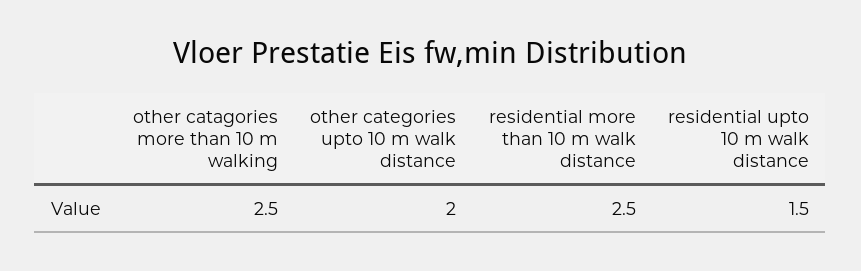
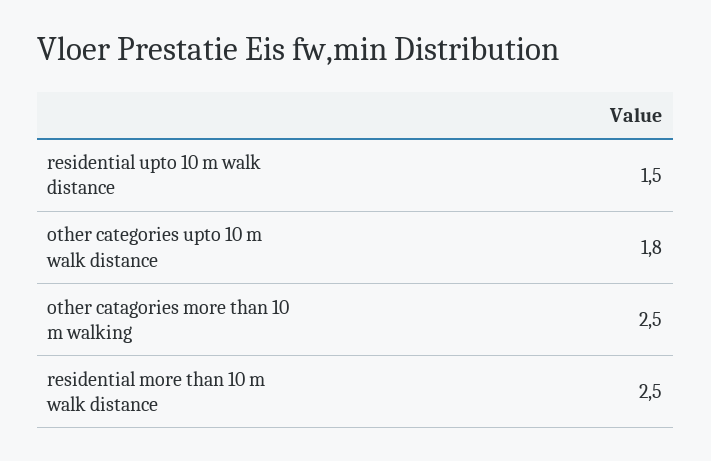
  {
    "other catagories more than 10 m walking": 2.5,
-   "other categories upto 10 m walk distance": 2,
+   "other categories upto 10 m walk distance": 1.8,
    "residential more than 10 m walk distance": 2.5,
    "residential upto 10 m walk distance": 1.5
  }

